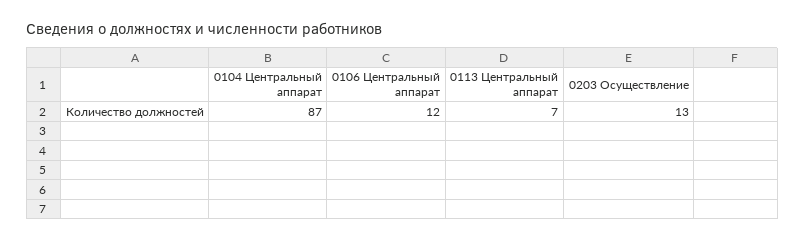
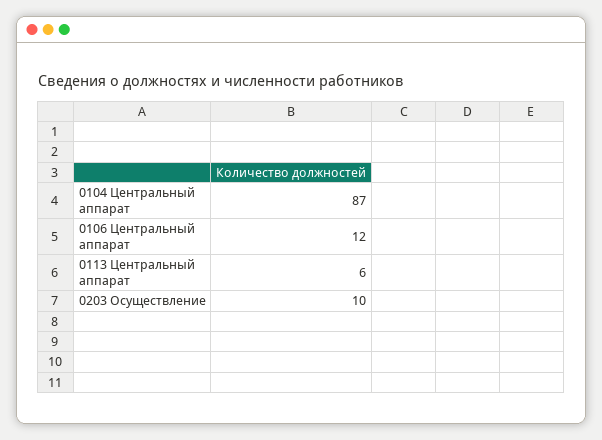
  {
    "0104 Центральный аппарат": 87,
    "0106 Центральный аппарат": 12,
-   "0113 Центральный аппарат": 7,
+   "0113 Центральный аппарат": 6,
-   "0203 Осуществление": 13
+   "0203 Осуществление": 10
  }

